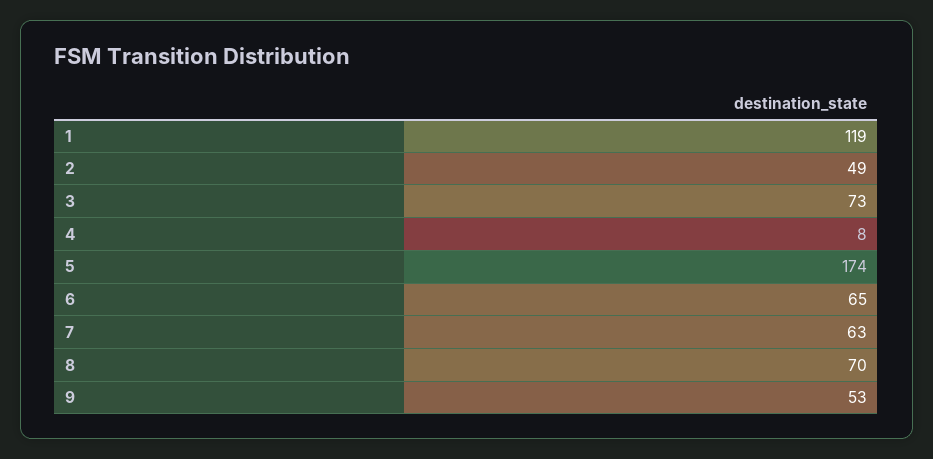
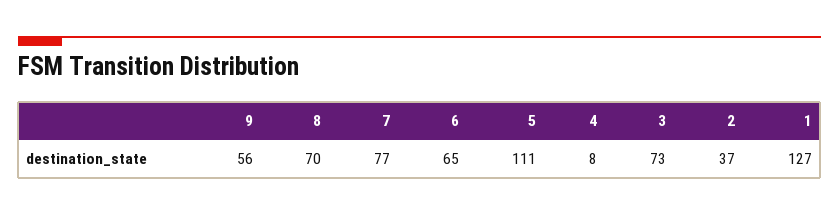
  {
-   "1": 119,
+   "1": 127,
-   "2": 49,
+   "2": 37,
    "3": 73,
    "4": 8,
-   "5": 174,
+   "5": 111,
    "6": 65,
-   "7": 63,
+   "7": 77,
    "8": 70,
-   "9": 53
+   "9": 56
  }

